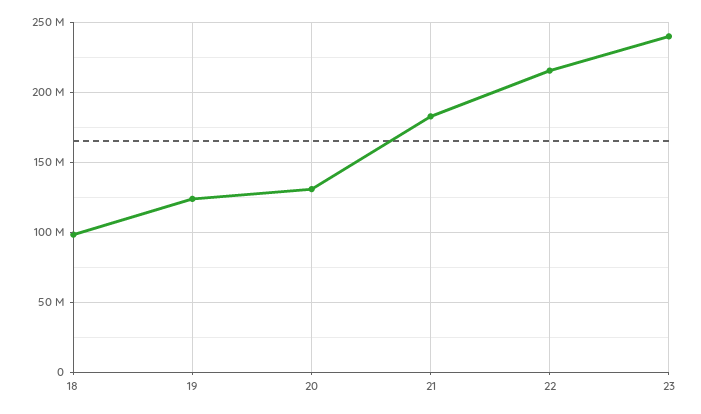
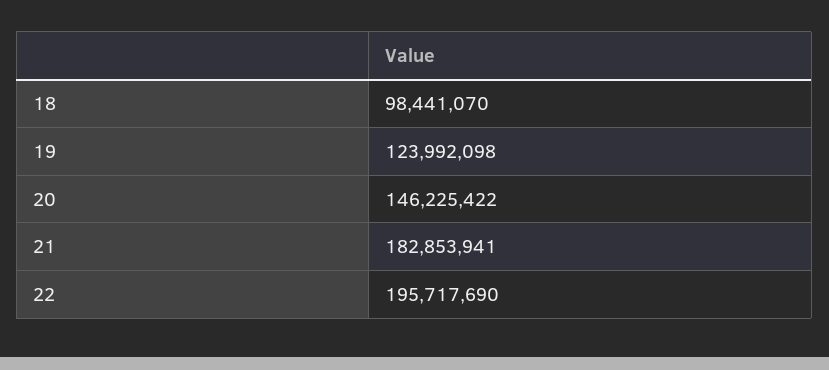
  {
    "18": 98441070,
    "19": 123992098,
-   "20": 130000000,
+   "20": 146225422,
    "21": 182853941,
-   "22": 215000000,
+   "22": 195717690
-   "23": 240000000
  }

